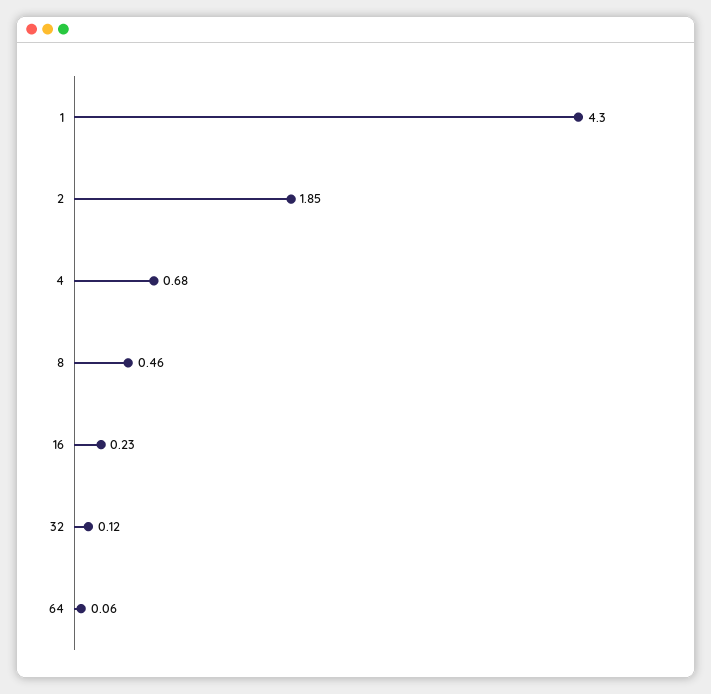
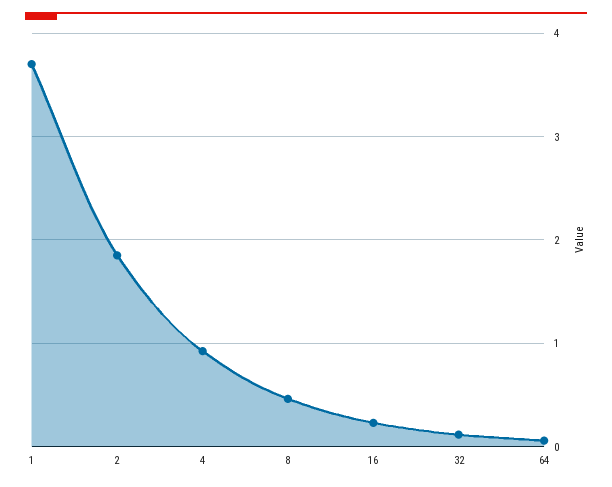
  {
-   "1": 4.3,
+   "1": 3.7,
    "2": 1.85,
-   "4": 0.68,
+   "4": 0.9,
    "8": 0.46,
    "16": 0.23,
    "32": 0.12,
    "64": 0.06
  }

